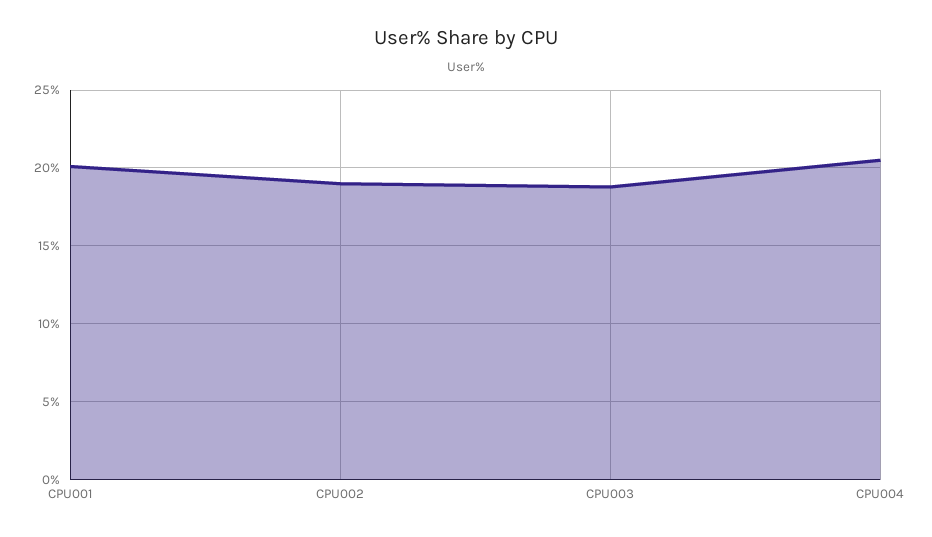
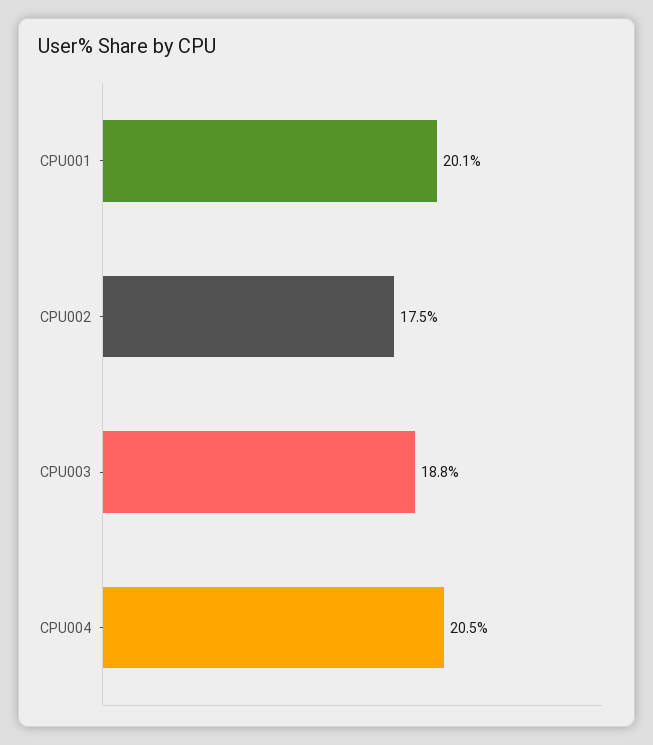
  {
    "CPU001": 20.1,
-   "CPU002": 19,
+   "CPU002": 17.5,
    "CPU003": 18.8,
    "CPU004": 20.5
  }

